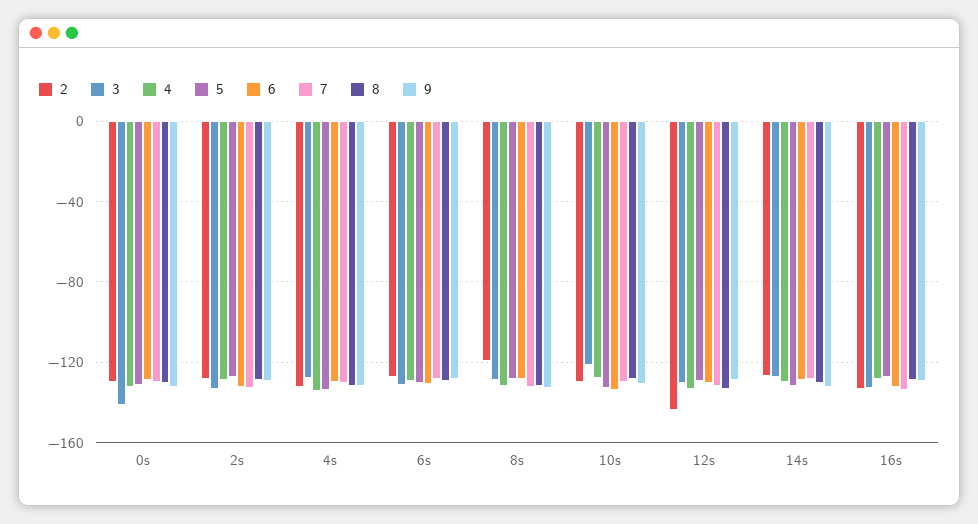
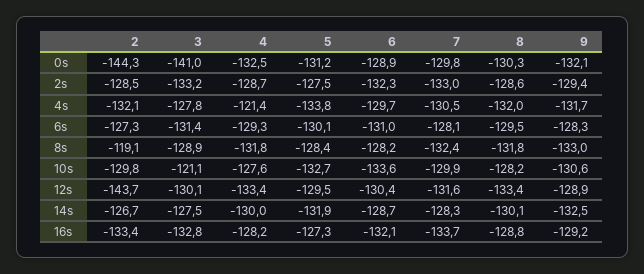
  {
    "2": {
-     "0s": -130,
+     "0s": -144.3,
      "2s": -128.5,
      "4s": -132.1,
      "6s": -127.3,
      "8s": -119.1,
      "10s": -129.8,
      "12s": -143.7,
      "14s": -126.7,
      "16s": -133.4
    },
    "3": {
      "0s": -141,
      "2s": -133.2,
      "4s": -127.8,
      "6s": -131.4,
      "8s": -128.9,
      "10s": -121.1,
      "12s": -130.1,
      "14s": -127.5,
      "16s": -132.8
    },
    "4": {
      "0s": -132.5,
      "2s": -128.7,
-     "4s": -135,
+     "4s": -121.4,
      "6s": -129.3,
      "8s": -131.8,
      "10s": -127.6,
      "12s": -133.4,
      "14s": -130,
      "16s": -128.2
    },
    "5": {
      "0s": -131.2,
      "2s": -127.5,
      "4s": -133.8,
      "6s": -130.1,
      "8s": -128.4,
      "10s": -132.7,
      "12s": -129.5,
      "14s": -131.9,
      "16s": -127.3
    },
    "6": {
      "0s": -128.9,
      "2s": -132.3,
      "4s": -129.7,
      "6s": -131,
      "8s": -128.2,
      "10s": -133.6,
      "12s": -130.4,
      "14s": -128.7,
      "16s": -132.1
    },
    "7": {
      "0s": -129.8,
      "2s": -133,
      "4s": -130.5,
      "6s": -128.1,
      "8s": -132.4,
      "10s": -129.9,
      "12s": -131.6,
      "14s": -128.3,
      "16s": -133.7
    },
    "8": {
      "0s": -130.3,
      "2s": -128.6,
      "4s": -132,
      "6s": -129.5,
      "8s": -131.8,
      "10s": -128.2,
      "12s": -133.4,
      "14s": -130.1,
      "16s": -128.8
    },
    "9": {
      "0s": -132.1,
      "2s": -129.4,
      "4s": -131.7,
      "6s": -128.3,
      "8s": -133,
      "10s": -130.6,
      "12s": -128.9,
      "14s": -132.5,
      "16s": -129.2
    }
  }

